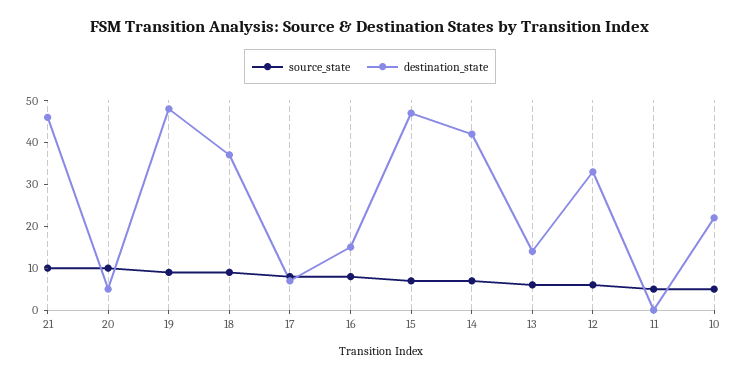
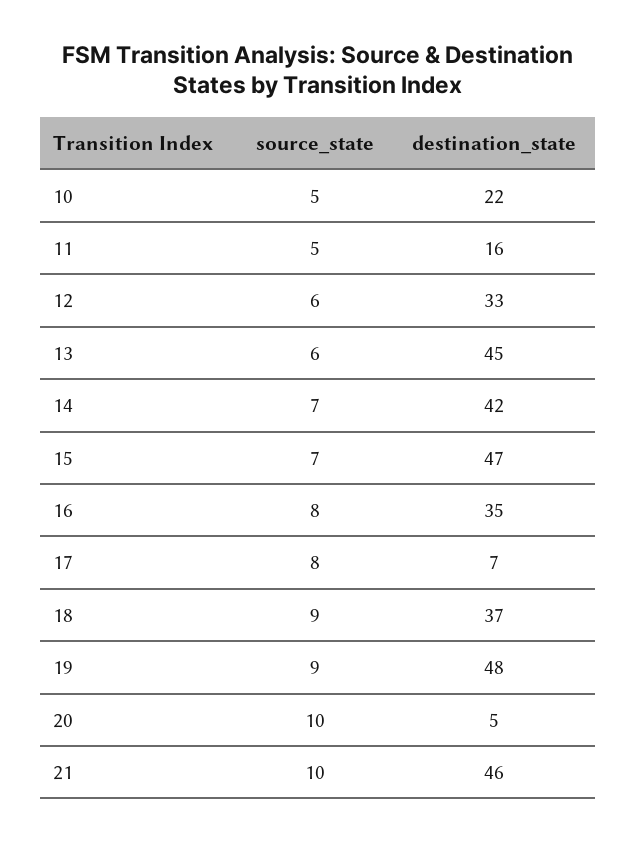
  {
    "source_state": {
      "21": 10,
      "20": 10,
      "19": 9,
      "18": 9,
      "17": 8,
      "16": 8,
      "15": 7,
      "14": 7,
      "13": 6,
      "12": 6,
      "11": 5,
      "10": 5
    },
    "destination_state": {
      "21": 46,
      "20": 5,
      "19": 48,
      "18": 37,
      "17": 7,
-     "16": 15,
+     "16": 35,
      "15": 47,
      "14": 42,
-     "13": 15,
+     "13": 45,
      "12": 33,
-     "11": 0,
+     "11": 16,
      "10": 22
    }
  }

